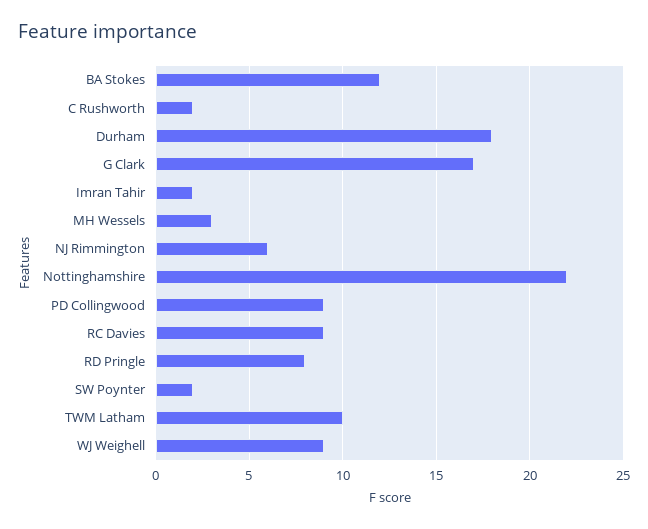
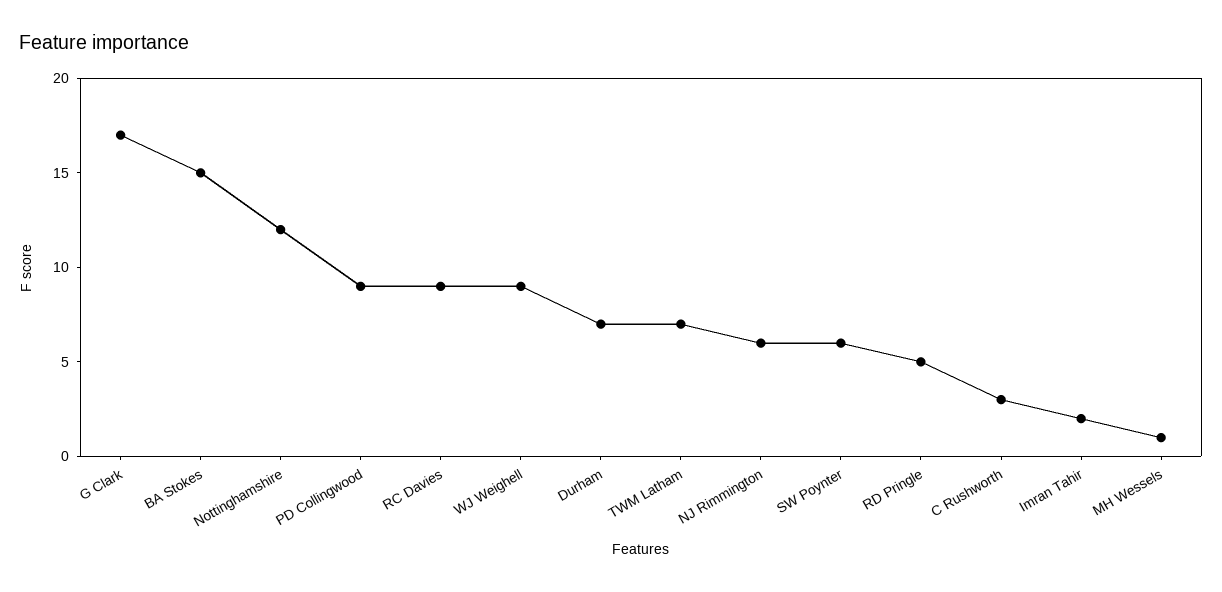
  {
-   "BA Stokes": 12,
+   "BA Stokes": 15,
-   "C Rushworth": 2,
+   "C Rushworth": 3,
-   "Durham": 18,
+   "Durham": 7,
    "G Clark": 17,
    "Imran Tahir": 2,
-   "MH Wessels": 3,
+   "MH Wessels": 1,
    "NJ Rimmington": 6,
-   "Nottinghamshire": 22,
+   "Nottinghamshire": 12,
    "PD Collingwood": 9,
    "RC Davies": 9,
-   "RD Pringle": 8,
+   "RD Pringle": 5,
-   "SW Poynter": 2,
+   "SW Poynter": 6,
-   "TWM Latham": 10,
+   "TWM Latham": 7,
    "WJ Weighell": 9
  }

